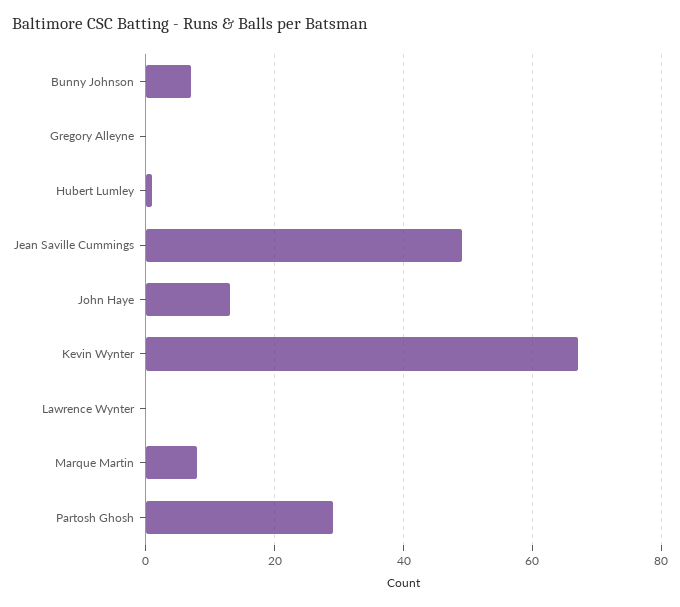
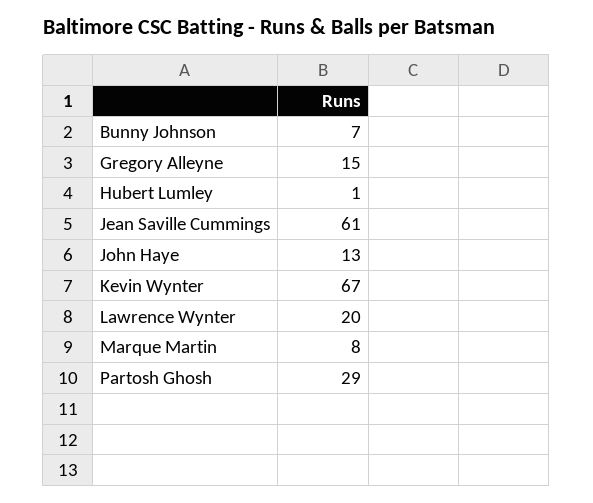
  {
    "Bunny Johnson": 7,
-   "Gregory Alleyne": 0,
+   "Gregory Alleyne": 15,
    "Hubert Lumley": 1,
-   "Jean Saville Cummings": 50,
+   "Jean Saville Cummings": 61,
    "John Haye": 13,
    "Kevin Wynter": 67,
-   "Lawrence Wynter": 0,
+   "Lawrence Wynter": 20,
    "Marque Martin": 8,
    "Partosh Ghosh": 29
  }

